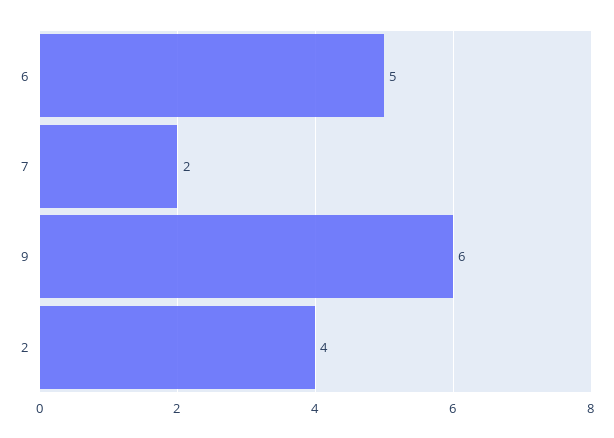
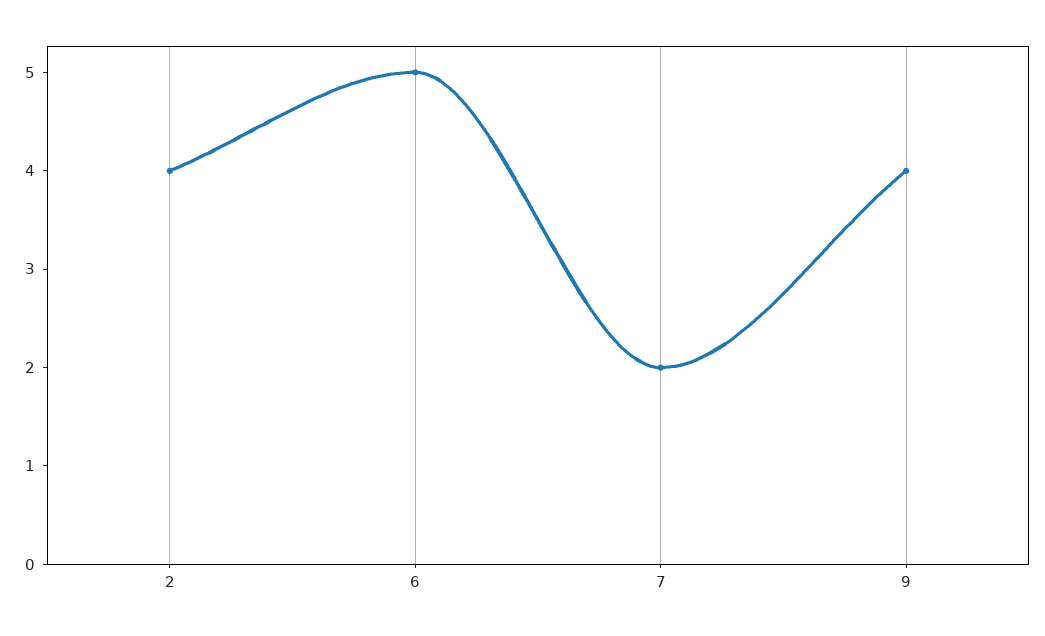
  {
    "6": 5,
    "7": 2,
-   "9": 6,
+   "9": 4,
    "2": 4
  }

